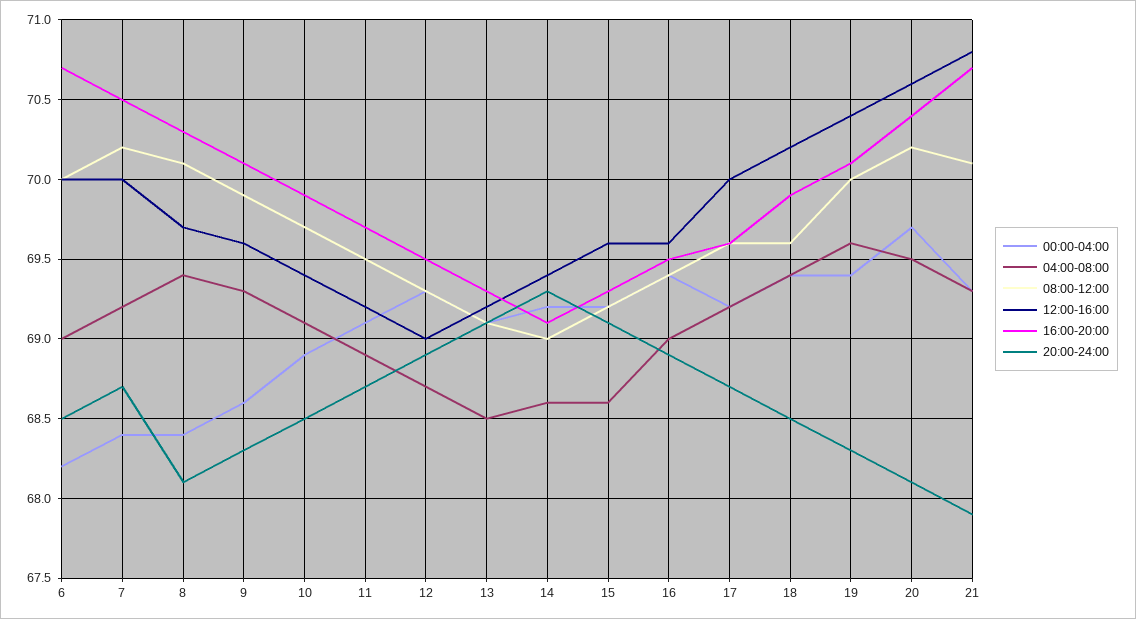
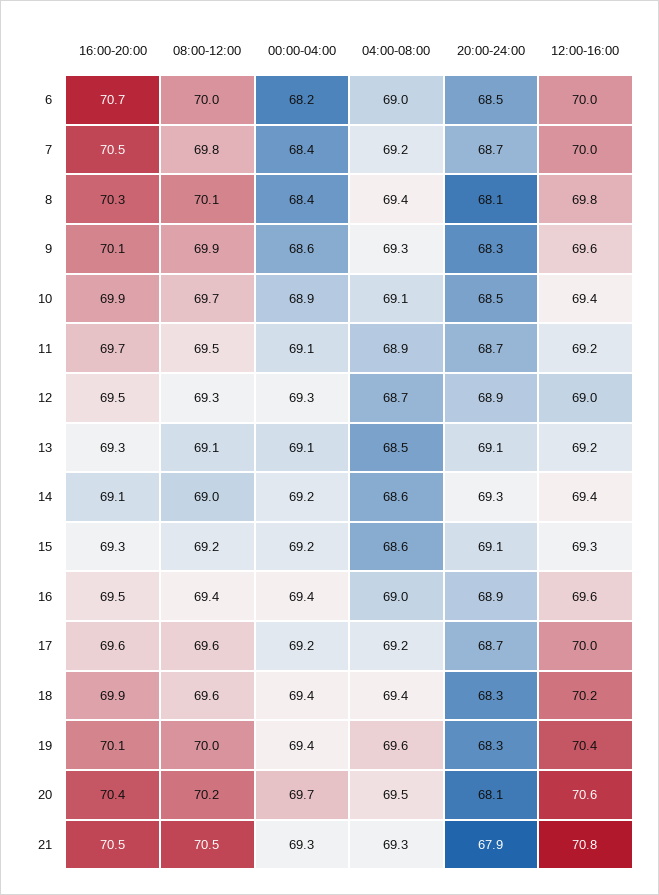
  {
    "00:00-04:00": {
      "6": 68.2,
      "7": 68.4,
      "8": 68.4,
      "9": 68.6,
      "10": 68.9,
      "11": 69.1,
      "12": 69.3,
      "13": 69.1,
      "14": 69.2,
      "15": 69.2,
      "16": 69.4,
      "17": 69.2,
      "18": 69.4,
      "19": 69.4,
      "20": 69.7,
      "21": 69.3
    },
    "04:00-08:00": {
      "6": 69,
      "7": 69.2,
      "8": 69.4,
      "9": 69.3,
      "10": 69.1,
      "11": 68.9,
      "12": 68.7,
      "13": 68.5,
      "14": 68.6,
      "15": 68.6,
      "16": 69,
      "17": 69.2,
      "18": 69.4,
      "19": 69.6,
      "20": 69.5,
      "21": 69.3
    },
    "08:00-12:00": {
      "6": 70,
-     "7": 70.2,
+     "7": 69.8,
      "8": 70.1,
      "9": 69.9,
      "10": 69.7,
      "11": 69.5,
      "12": 69.3,
      "13": 69.1,
      "14": 69,
      "15": 69.2,
      "16": 69.4,
      "17": 69.6,
      "18": 69.6,
      "19": 70,
      "20": 70.2,
-     "21": 70.1
+     "21": 70.5
    },
    "12:00-16:00": {
      "6": 70,
      "7": 70,
-     "8": 69.7,
+     "8": 69.8,
      "9": 69.6,
      "10": 69.4,
      "11": 69.2,
      "12": 69,
      "13": 69.2,
      "14": 69.4,
-     "15": 69.6,
+     "15": 69.3,
      "16": 69.6,
      "17": 70,
      "18": 70.2,
      "19": 70.4,
      "20": 70.6,
      "21": 70.8
    },
    "16:00-20:00": {
      "6": 70.7,
      "7": 70.5,
      "8": 70.3,
      "9": 70.1,
      "10": 69.9,
      "11": 69.7,
      "12": 69.5,
      "13": 69.3,
      "14": 69.1,
      "15": 69.3,
      "16": 69.5,
      "17": 69.6,
      "18": 69.9,
      "19": 70.1,
      "20": 70.4,
-     "21": 70.7
+     "21": 70.5
    },
    "20:00-24:00": {
      "6": 68.5,
      "7": 68.7,
      "8": 68.1,
      "9": 68.3,
      "10": 68.5,
      "11": 68.7,
      "12": 68.9,
      "13": 69.1,
      "14": 69.3,
      "15": 69.1,
      "16": 68.9,
      "17": 68.7,
-     "18": 68.5,
+     "18": 68.3,
      "19": 68.3,
      "20": 68.1,
      "21": 67.9
    }
  }

